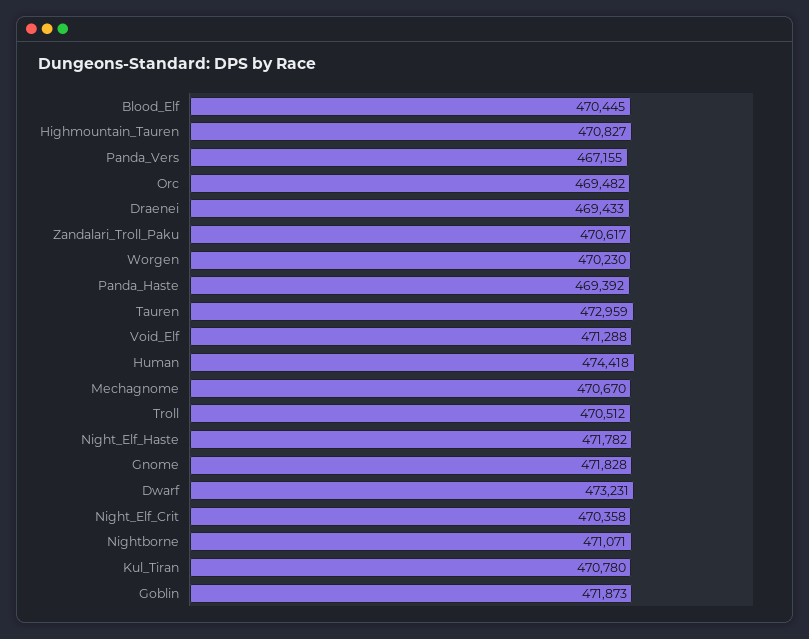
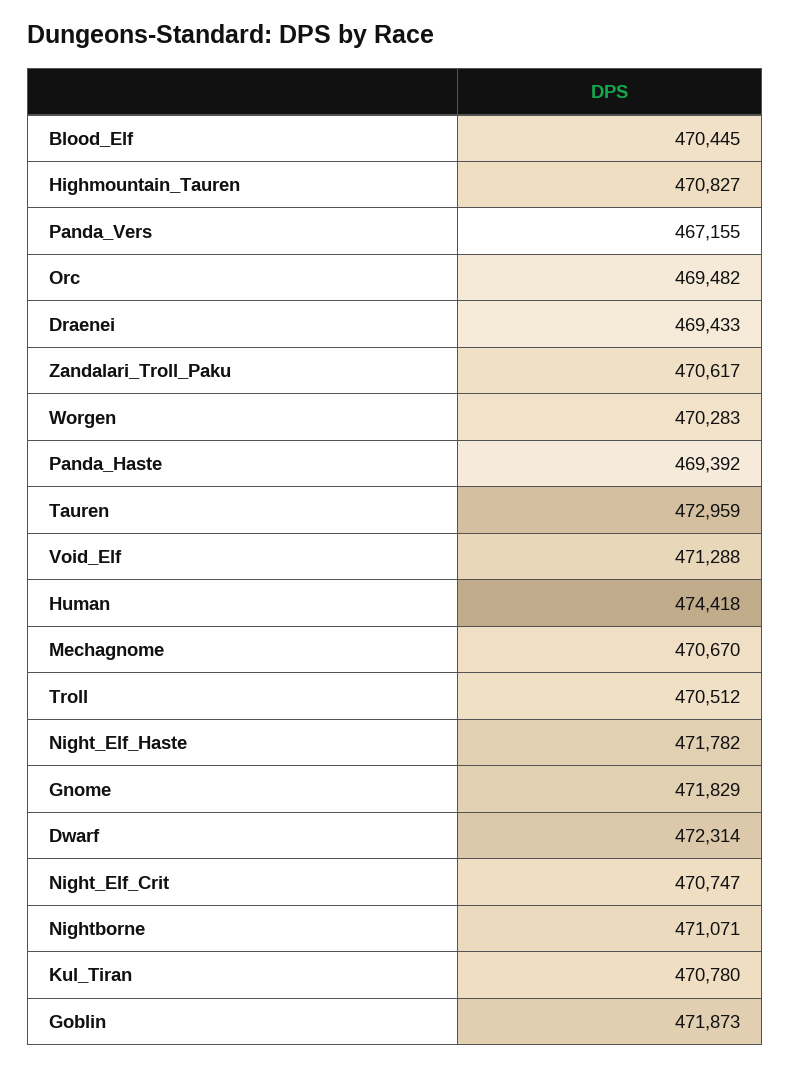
  {
    "Blood_Elf": 470445,
    "Highmountain_Tauren": 470827,
    "Panda_Vers": 467155,
    "Orc": 469482,
    "Draenei": 469433,
    "Zandalari_Troll_Paku": 470617,
-   "Worgen": 470230,
+   "Worgen": 470283,
    "Panda_Haste": 469392,
    "Tauren": 472959,
    "Void_Elf": 471288,
    "Human": 474418,
    "Mechagnome": 470670,
    "Troll": 470512,
    "Night_Elf_Haste": 471782,
-   "Gnome": 471828,
+   "Gnome": 471829,
-   "Dwarf": 473231,
+   "Dwarf": 472314,
-   "Night_Elf_Crit": 470358,
+   "Night_Elf_Crit": 470747,
    "Nightborne": 471071,
    "Kul_Tiran": 470780,
    "Goblin": 471873
  }

